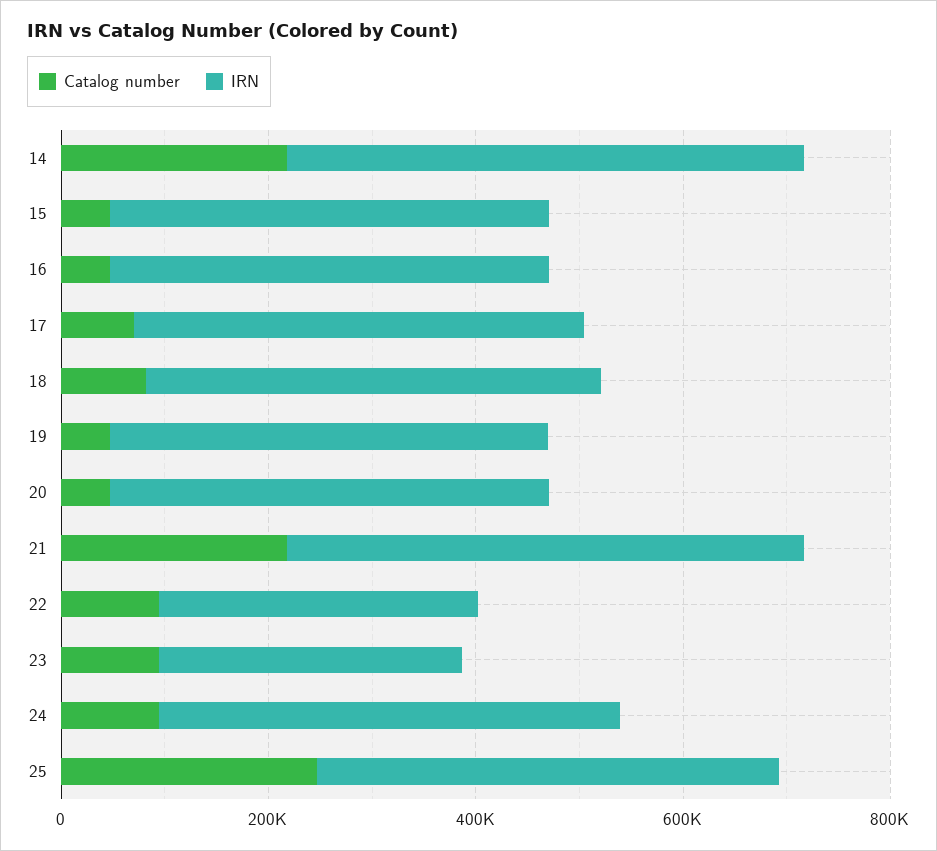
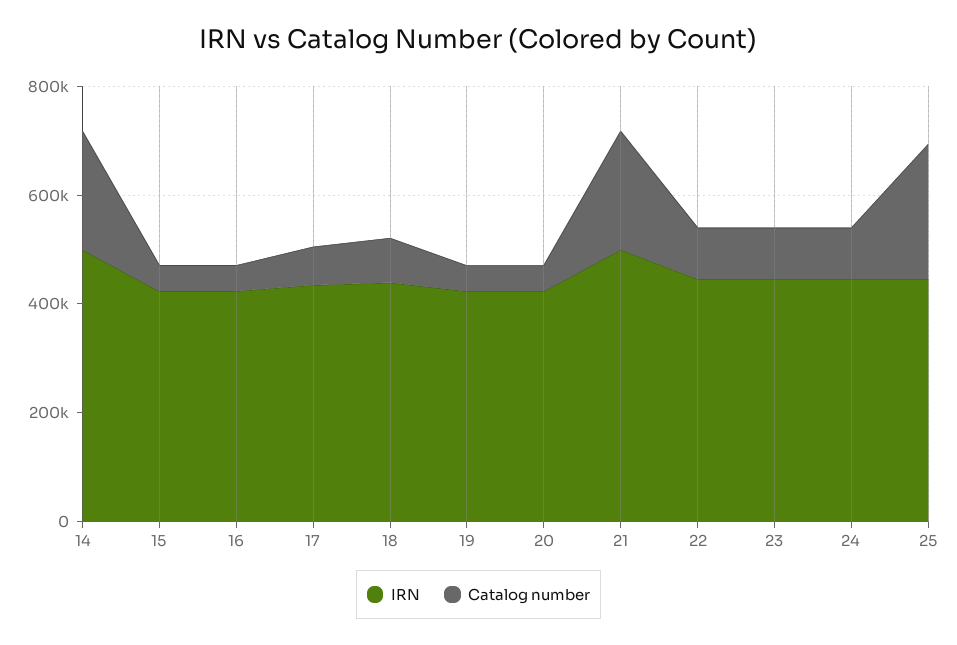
  {
    "Catalog number": {
      "14": 200000,
      "15": 50000,
      "16": 50000,
      "17": 50000,
      "18": 100000,
      "19": 50000,
      "20": 50000,
      "21": 200000,
      "22": 100000,
      "23": 100000,
      "24": 100000,
      "25": 250000
    },
    "IRN": {
      "14": 500000,
      "15": 400000,
      "16": 400000,
      "17": 450000,
      "18": 450000,
      "19": 400000,
      "20": 400000,
      "21": 500000,
-     "22": 300000,
+     "22": 450000,
-     "23": 300000,
+     "23": 450000,
      "24": 450000,
      "25": 450000
    }
  }

